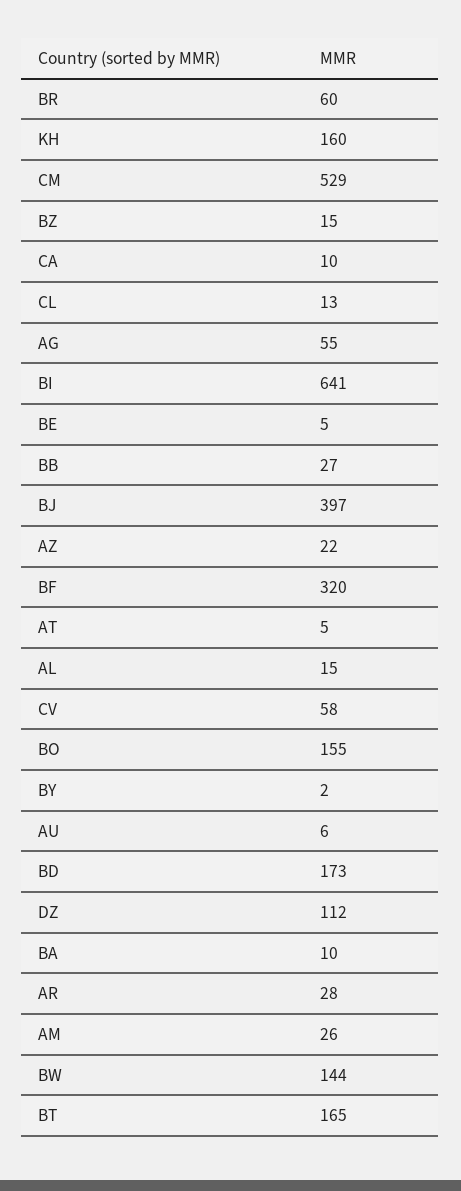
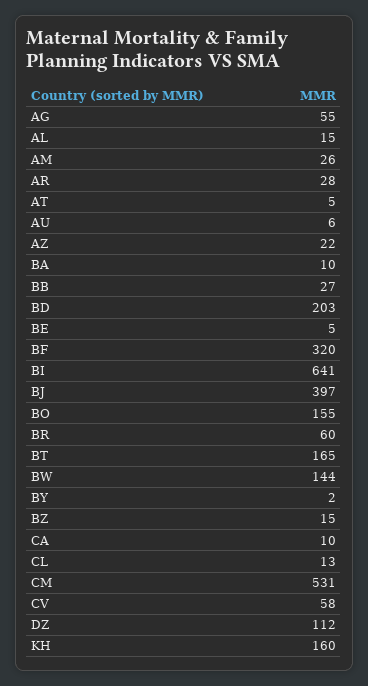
  {
    "BR": 60,
    "KH": 160,
-   "CM": 529,
+   "CM": 531,
    "BZ": 15,
    "CA": 10,
    "CL": 13,
    "AG": 55,
    "BI": 641,
    "BE": 5,
    "BB": 27,
    "BJ": 397,
    "AZ": 22,
    "BF": 320,
    "AT": 5,
    "AL": 15,
    "CV": 58,
    "BO": 155,
    "BY": 2,
    "AU": 6,
-   "BD": 173,
+   "BD": 203,
    "DZ": 112,
    "BA": 10,
    "AR": 28,
    "AM": 26,
    "BW": 144,
    "BT": 165
  }

